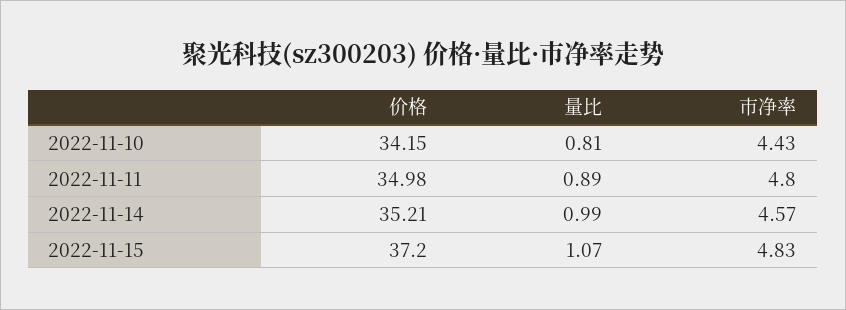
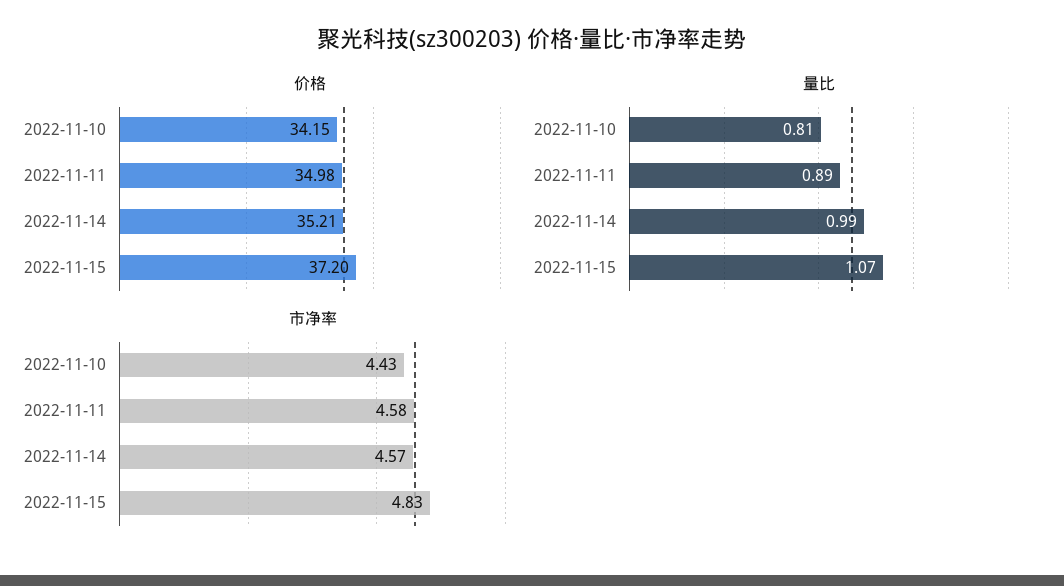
  {
    "价格": {
      "2022-11-10": 34.15,
      "2022-11-11": 34.98,
      "2022-11-14": 35.21,
      "2022-11-15": 37.2
    },
    "量比": {
      "2022-11-10": 0.81,
      "2022-11-11": 0.89,
      "2022-11-14": 0.99,
      "2022-11-15": 1.07
    },
    "市净率": {
      "2022-11-10": 4.43,
-     "2022-11-11": 4.8,
+     "2022-11-11": 4.58,
      "2022-11-14": 4.57,
      "2022-11-15": 4.83
    }
  }

